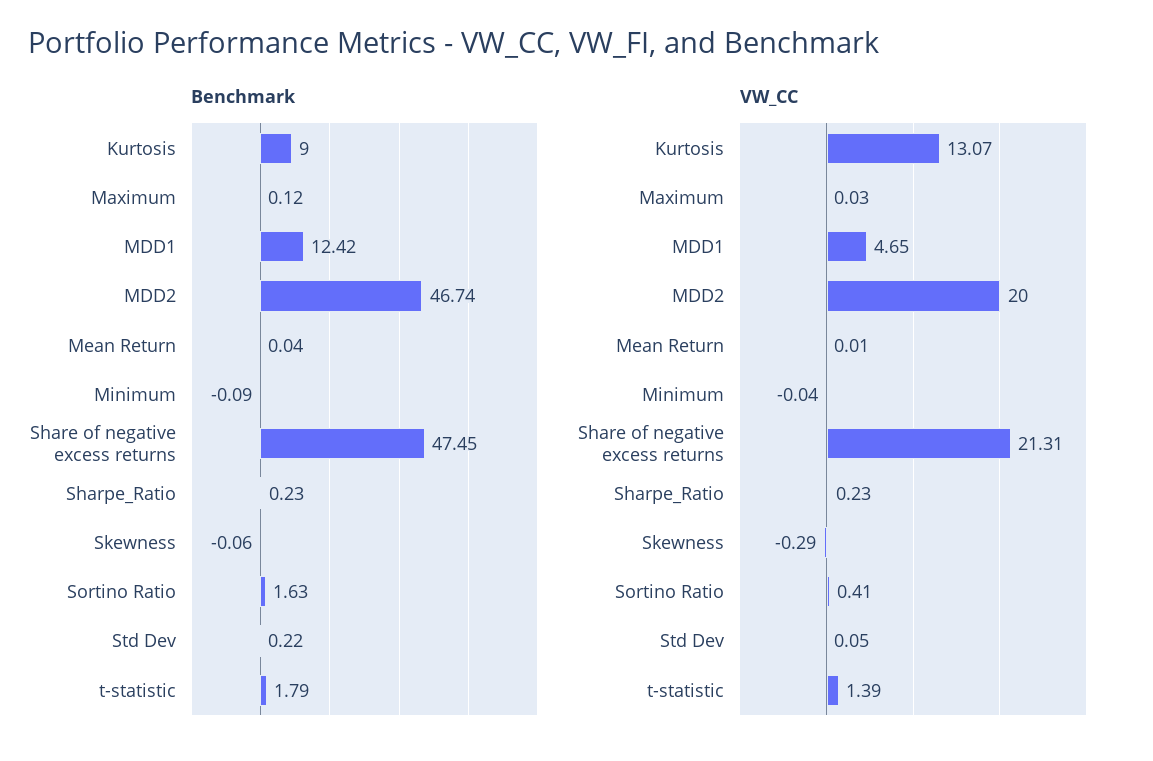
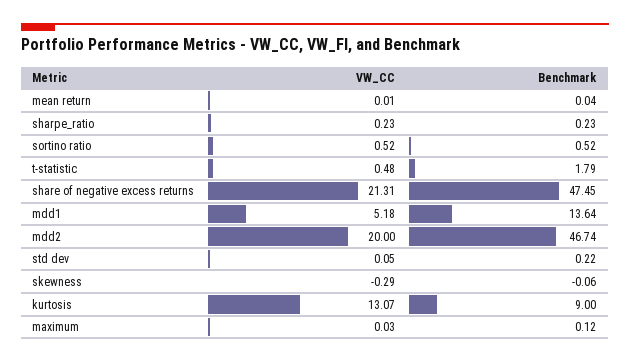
  {
    "Benchmark": {
      "Kurtosis": 9,
      "Maximum": 0.12,
-     "MDD1": 12.42,
+     "MDD1": 13.64,
      "MDD2": 46.74,
      "Mean Return": 0.04,
-     "Minimum": -0.09,
      "Share of negative excess returns": 47.45,
      "Sharpe_Ratio": 0.23,
      "Skewness": -0.06,
-     "Sortino Ratio": 1.63,
+     "Sortino Ratio": 0.52,
      "Std Dev": 0.22,
      "t-statistic": 1.79
    },
    "VW_CC": {
      "Kurtosis": 13.07,
      "Maximum": 0.03,
-     "MDD1": 4.65,
+     "MDD1": 5.18,
      "MDD2": 20,
      "Mean Return": 0.01,
-     "Minimum": -0.04,
      "Share of negative excess returns": 21.31,
      "Sharpe_Ratio": 0.23,
      "Skewness": -0.29,
-     "Sortino Ratio": 0.41,
+     "Sortino Ratio": 0.52,
      "Std Dev": 0.05,
-     "t-statistic": 1.39
+     "t-statistic": 0.48
    }
  }

